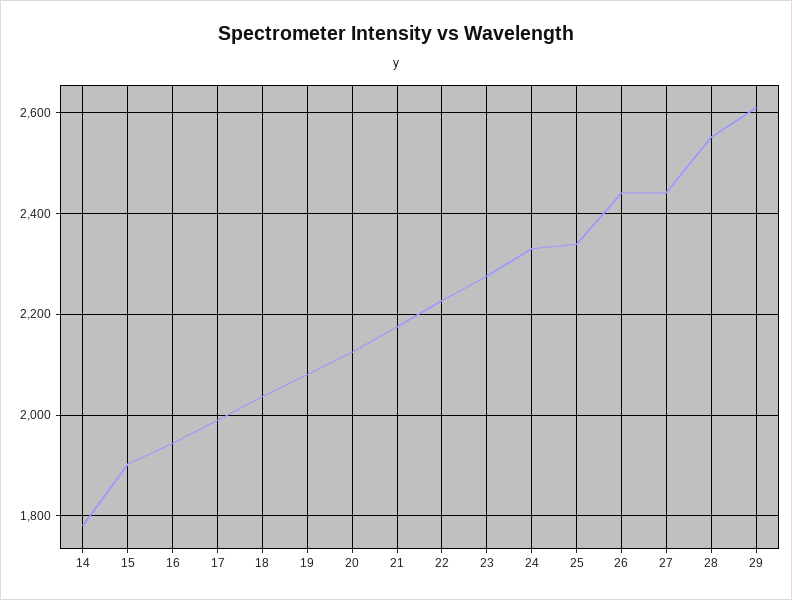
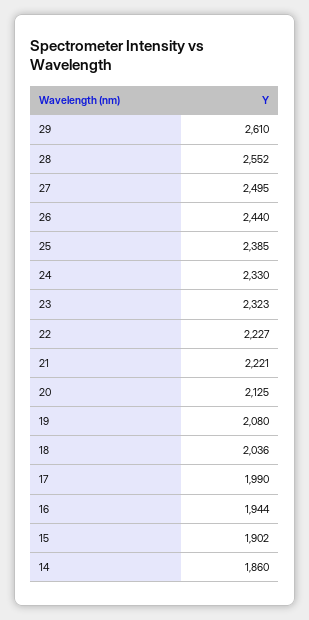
  {
-   "14": 1780,
+   "14": 1860,
    "15": 1902,
    "16": 1944,
    "17": 1990,
    "18": 2036,
    "19": 2080,
    "20": 2125,
-   "21": 2180,
+   "21": 2221,
    "22": 2227,
-   "23": 2280,
+   "23": 2323,
    "24": 2330,
-   "25": 2340,
+   "25": 2385,
    "26": 2440,
-   "27": 2440,
+   "27": 2495,
    "28": 2552,
    "29": 2610
  }

